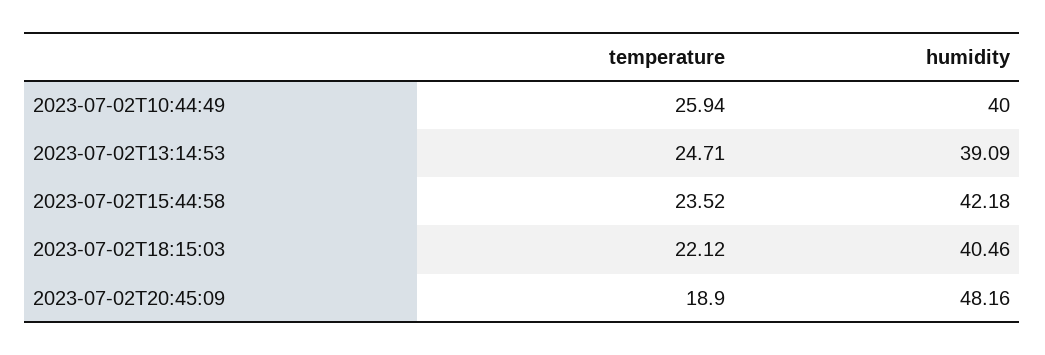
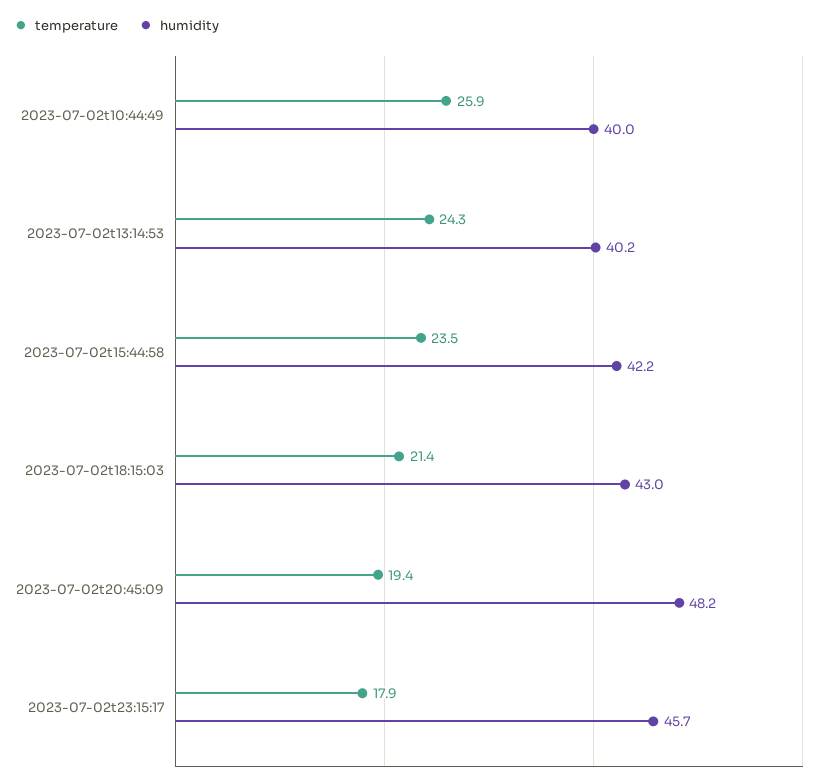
  {
    "temperature": {
      "2023-07-02T10:44:49": 25.94,
-     "2023-07-02T13:14:53": 24.71,
+     "2023-07-02T13:14:53": 24.3,
      "2023-07-02T15:44:58": 23.52,
-     "2023-07-02T18:15:03": 22.12,
+     "2023-07-02T18:15:03": 21.4,
-     "2023-07-02T20:45:09": 18.9
+     "2023-07-02T20:45:09": 19.4,
+     "2023-07-02t23:15:17": 17.9
    },
    "humidity": {
      "2023-07-02T10:44:49": 40,
-     "2023-07-02T13:14:53": 39.09,
+     "2023-07-02T13:14:53": 40.2,
      "2023-07-02T15:44:58": 42.18,
-     "2023-07-02T18:15:03": 40.46,
+     "2023-07-02T18:15:03": 43,
-     "2023-07-02T20:45:09": 48.16
+     "2023-07-02T20:45:09": 48.16,
+     "2023-07-02t23:15:17": 45.7
    }
  }

